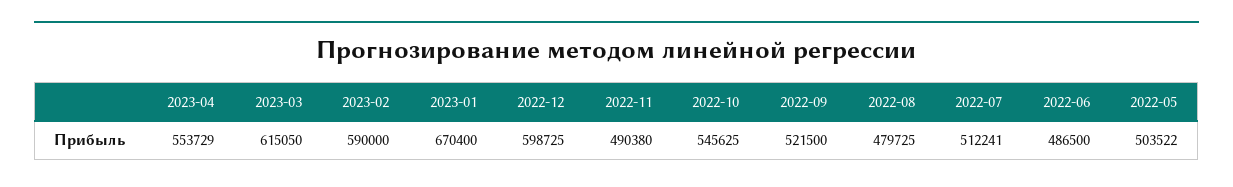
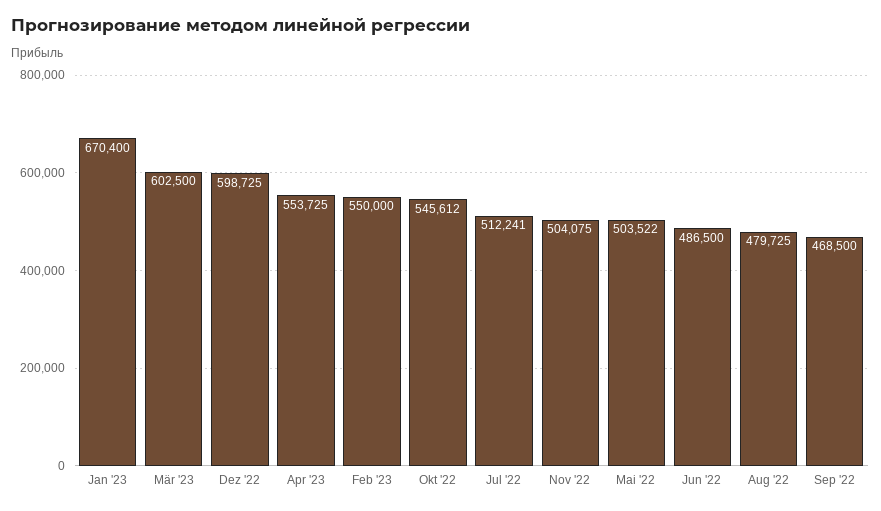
  {
-   "2023-04": 553729,
+   "2023-04": 553725,
-   "2023-03": 615050,
+   "2023-03": 602500,
-   "2023-02": 590000,
+   "2023-02": 550000,
    "2023-01": 670400,
    "2022-12": 598725,
-   "2022-11": 490380,
+   "2022-11": 504075,
-   "2022-10": 545625,
+   "2022-10": 545612,
-   "2022-09": 521500,
+   "2022-09": 468500,
    "2022-08": 479725,
    "2022-07": 512241,
    "2022-06": 486500,
    "2022-05": 503522
  }

